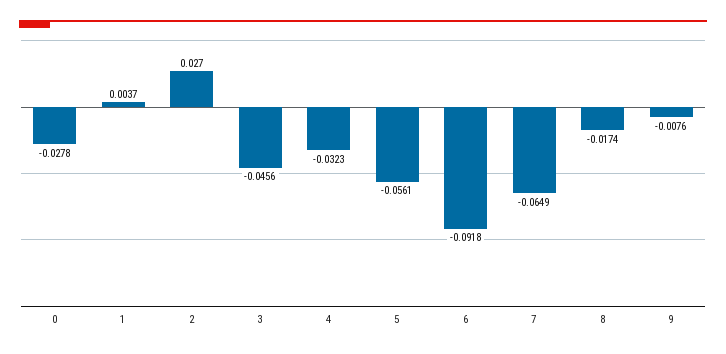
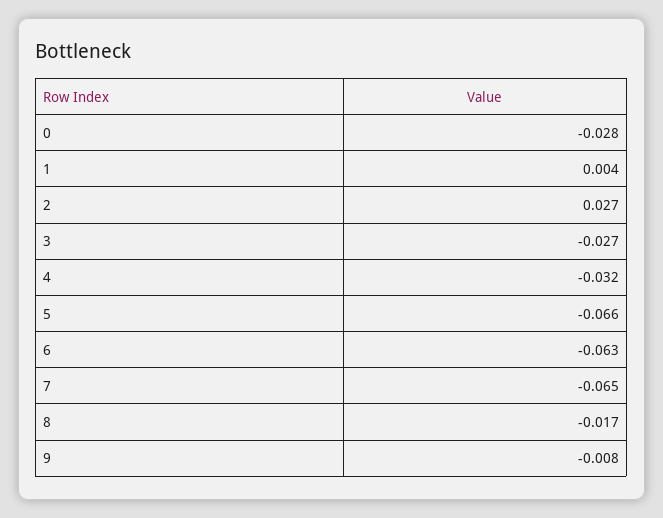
  {
    "0": -0.0278,
    "1": 0.0037,
    "2": 0.027,
-   "3": -0.0456,
+   "3": -0.027,
    "4": -0.0323,
-   "5": -0.0561,
+   "5": -0.066,
-   "6": -0.0918,
+   "6": -0.063,
    "7": -0.0649,
    "8": -0.0174,
    "9": -0.0076
  }

